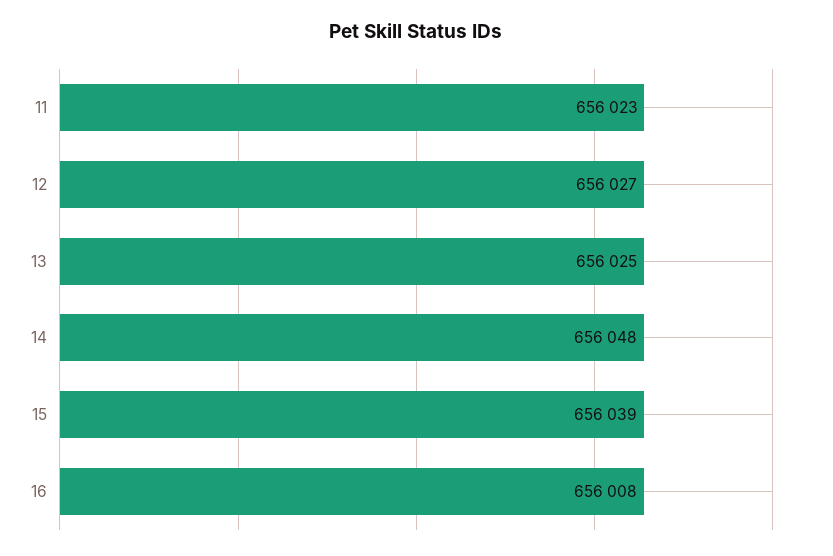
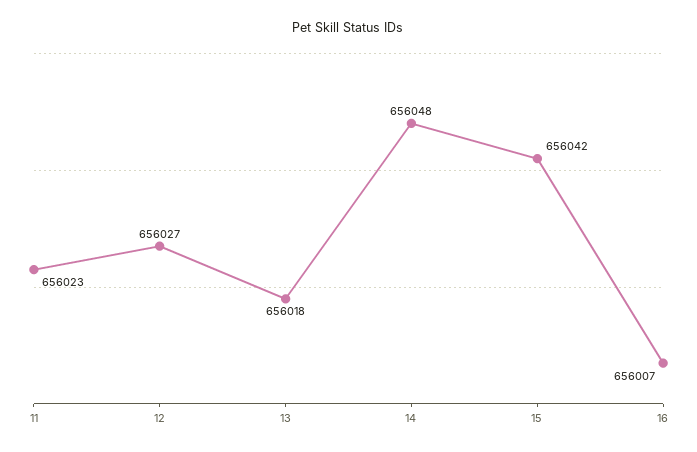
  {
    "11": 656023,
    "12": 656027,
-   "13": 656025,
+   "13": 656018,
    "14": 656048,
-   "15": 656039,
+   "15": 656042,
-   "16": 656008
+   "16": 656007
  }

